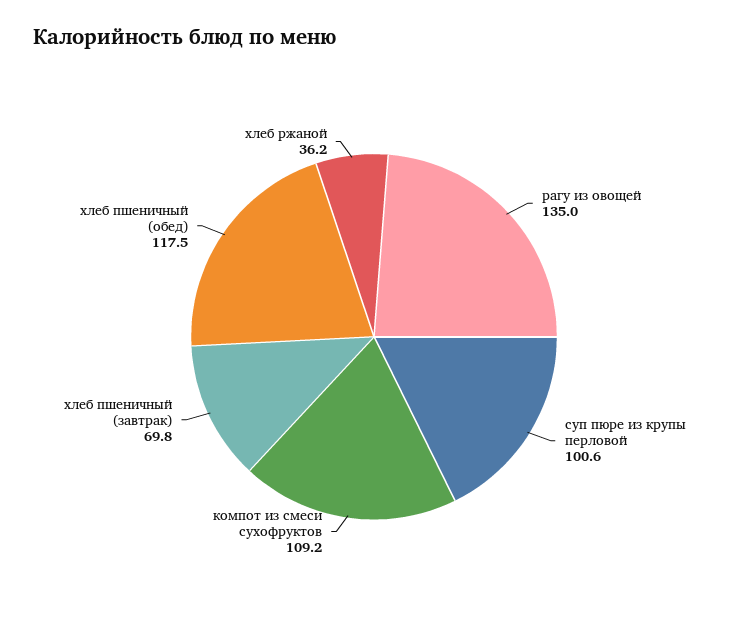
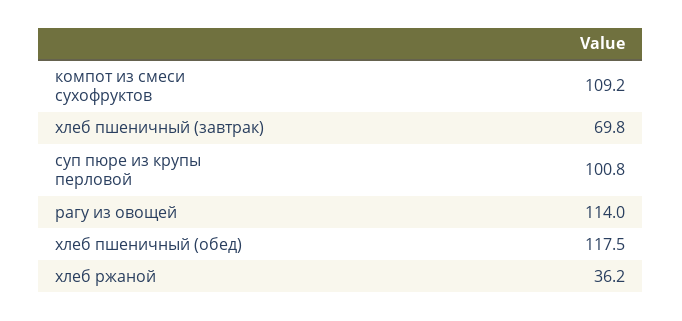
  {
-   "рагу из овощей": 135,
+   "рагу из овощей": 114,
-   "суп пюре из крупы перловой": 100.6,
+   "суп пюре из крупы перловой": 100.8,
    "компот из смеси сухофруктов": 109.2,
    "хлеб пшеничный (завтрак)": 69.8,
    "хлеб пшеничный (обед)": 117.5,
    "хлеб ржаной": 36.2
  }

